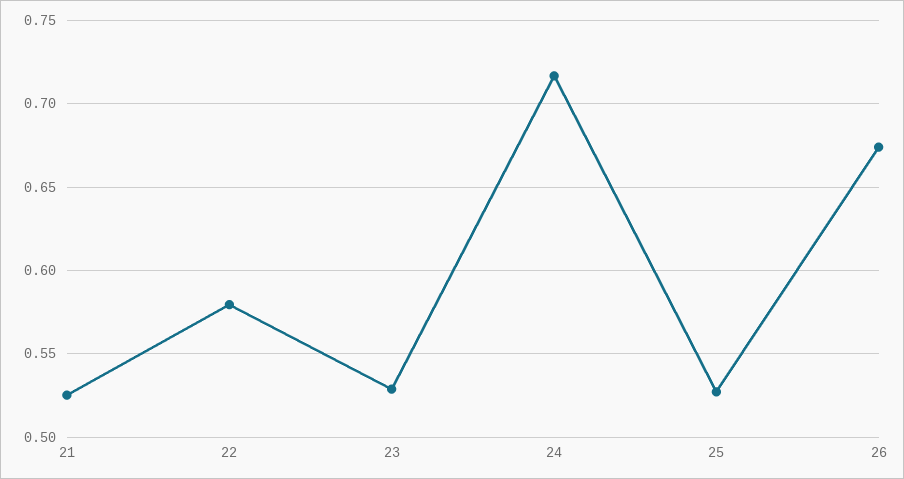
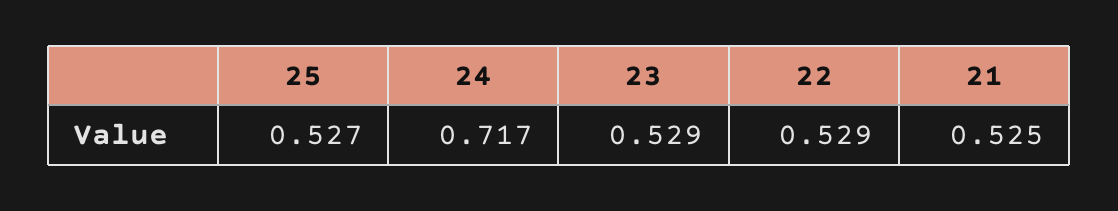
  {
    "21": 0.525,
-   "22": 0.58,
+   "22": 0.529,
    "23": 0.529,
    "24": 0.717,
-   "25": 0.527,
+   "25": 0.527
-   "26": 0.675
  }

